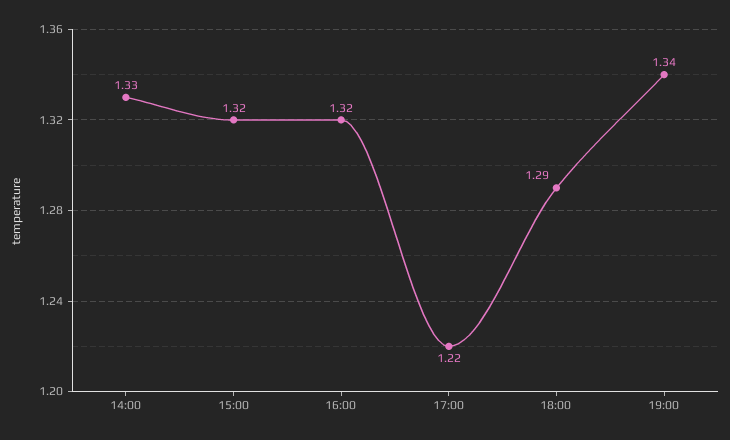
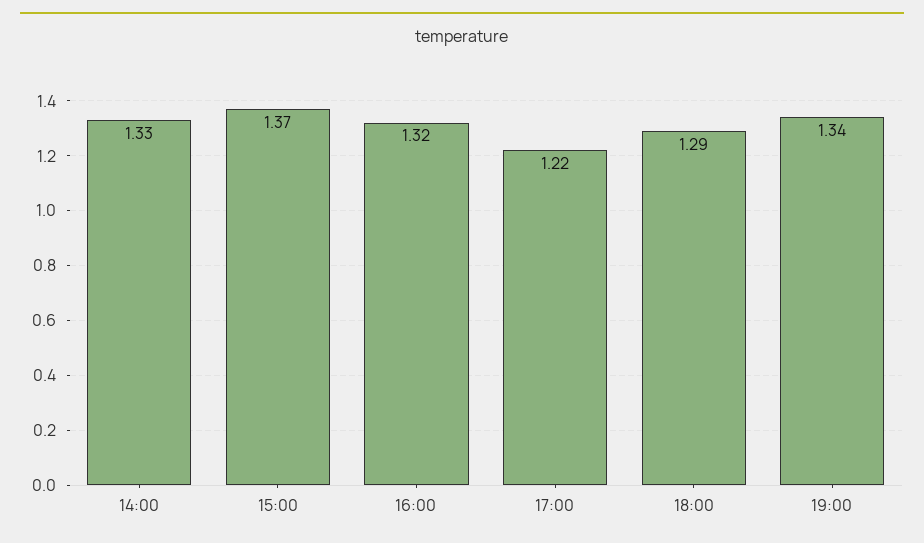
  {
    "14:00": 1.33,
-   "15:00": 1.32,
+   "15:00": 1.37,
    "16:00": 1.32,
    "17:00": 1.22,
    "18:00": 1.29,
    "19:00": 1.34
  }

